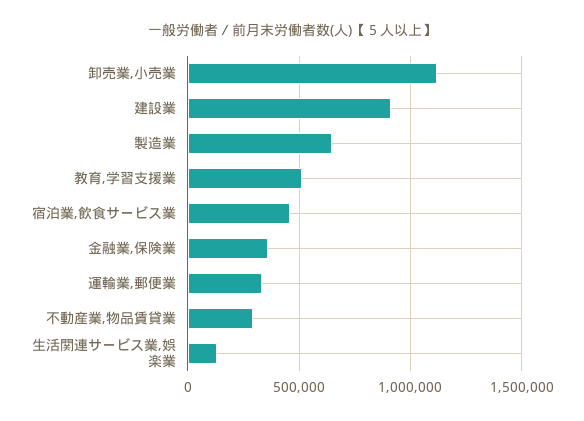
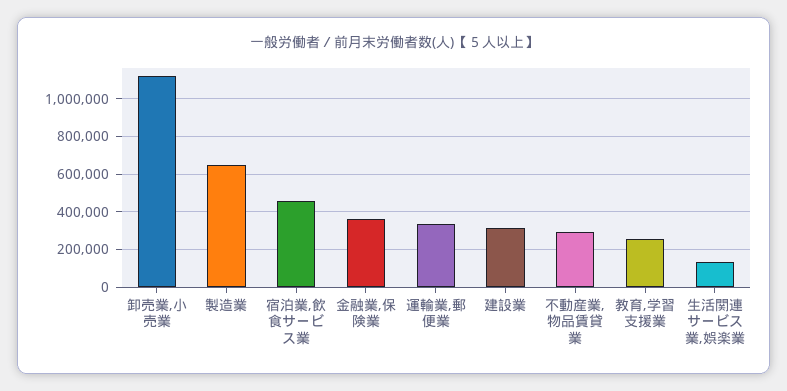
  {
    "卸売業,小売業": 1100000,
-   "建設業": 900000,
+   "建設業": 300000,
    "製造業": 650000,
-   "教育,学習支援業": 500000,
+   "教育,学習支援業": 250000,
    "宿泊業,飲食サービス業": 450000,
    "金融業,保険業": 350000,
    "運輸業,郵便業": 350000,
    "不動産業,物品賃貸業": 300000,
    "生活関連サービス業,娯楽業": 150000
  }

